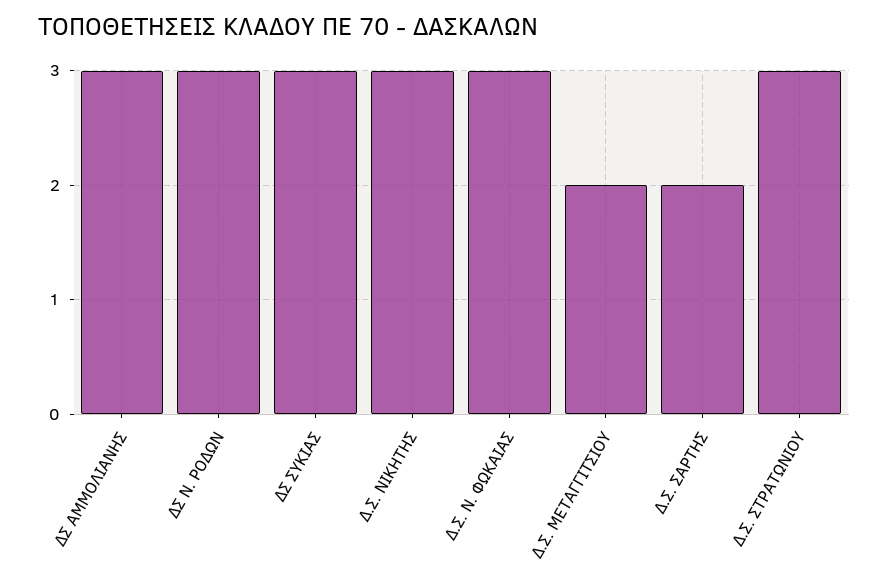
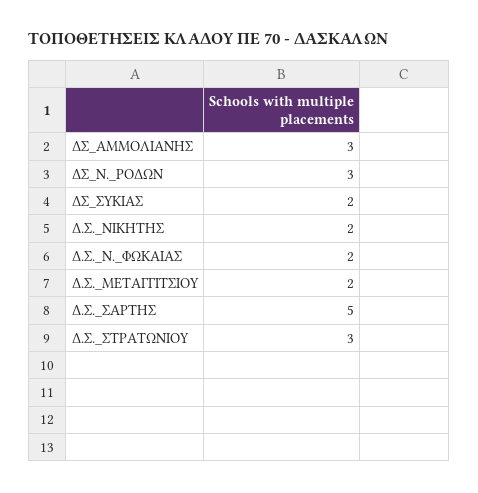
  {
    "ΔΣ ΑΜΜΟΛΙΑΝΗΣ": 3,
    "ΔΣ Ν. ΡΟΔΩΝ": 3,
-   "ΔΣ ΣΥΚΙΑΣ": 3,
+   "ΔΣ ΣΥΚΙΑΣ": 2,
-   "Δ.Σ. ΝΙΚΗΤΗΣ": 3,
+   "Δ.Σ. ΝΙΚΗΤΗΣ": 2,
-   "Δ.Σ. Ν. ΦΩΚΑΙΑΣ": 3,
+   "Δ.Σ. Ν. ΦΩΚΑΙΑΣ": 2,
    "Δ.Σ. ΜΕΤΑΓΓΙΤΣΙΟΥ": 2,
-   "Δ.Σ. ΣΑΡΤΗΣ": 2,
+   "Δ.Σ. ΣΑΡΤΗΣ": 5,
    "Δ.Σ. ΣΤΡΑΤΩΝΙΟΥ": 3
  }

